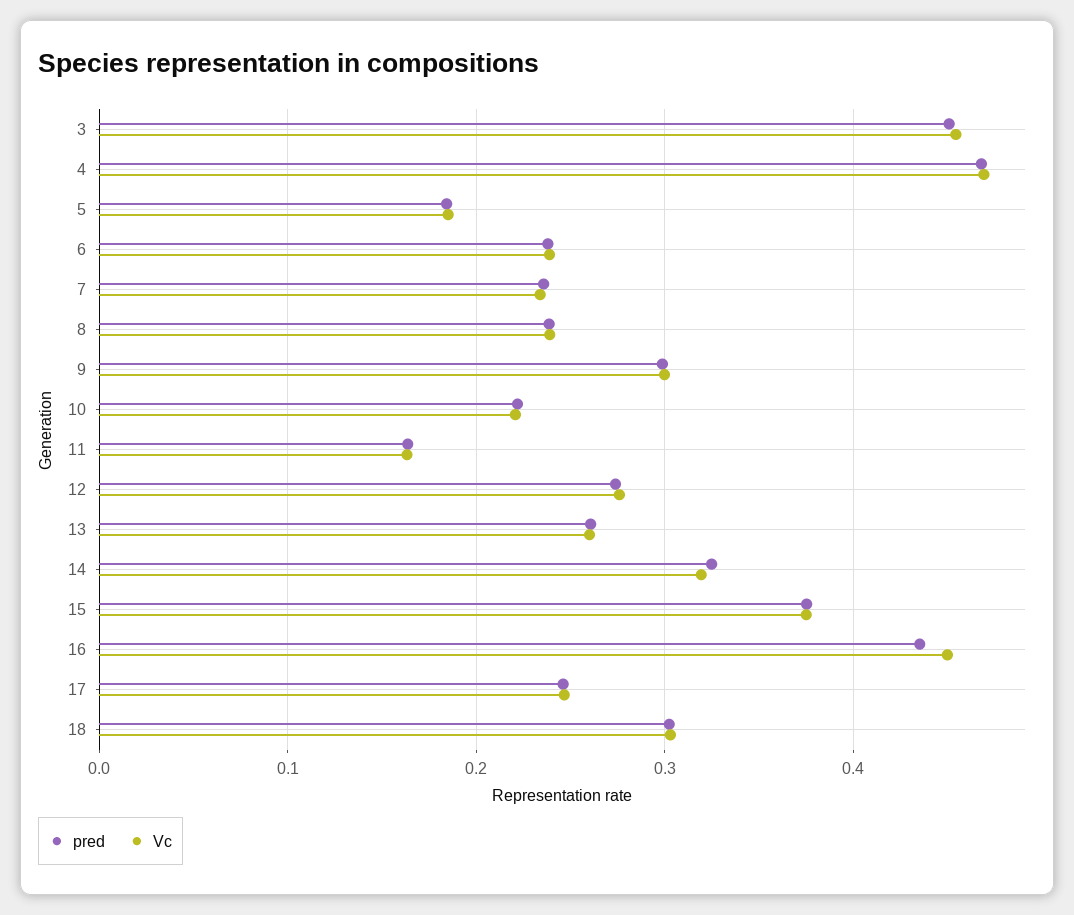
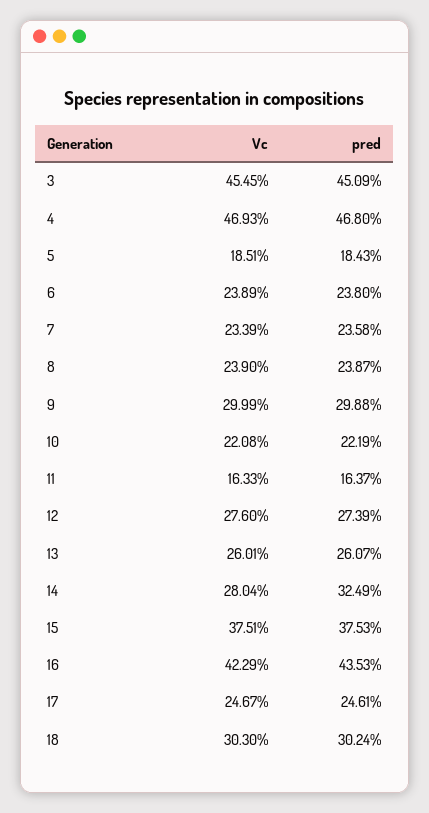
  {
    "pred": {
      "3": 0.4509,
      "4": 0.468,
      "5": 0.1843,
      "6": 0.238,
      "7": 0.2358,
      "8": 0.2387,
      "9": 0.2988,
      "10": 0.2219,
      "11": 0.1637,
      "12": 0.2739,
      "13": 0.2607,
      "14": 0.3249,
      "15": 0.3753,
      "16": 0.4353,
      "17": 0.2461,
      "18": 0.3024
    },
    "Vc": {
      "3": 0.4545,
      "4": 0.4693,
      "5": 0.1851,
      "6": 0.2389,
      "7": 0.2339,
      "8": 0.239,
      "9": 0.2999,
      "10": 0.2208,
      "11": 0.1633,
      "12": 0.276,
      "13": 0.2601,
-     "14": 0.32,
+     "14": 0.2804,
      "15": 0.3751,
-     "16": 0.45,
+     "16": 0.4229,
      "17": 0.2467,
      "18": 0.303
    }
  }

